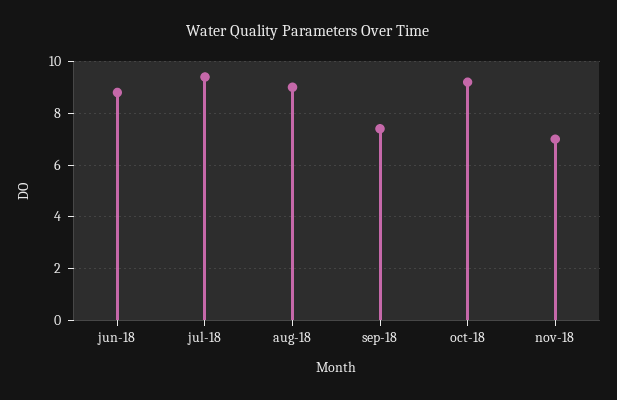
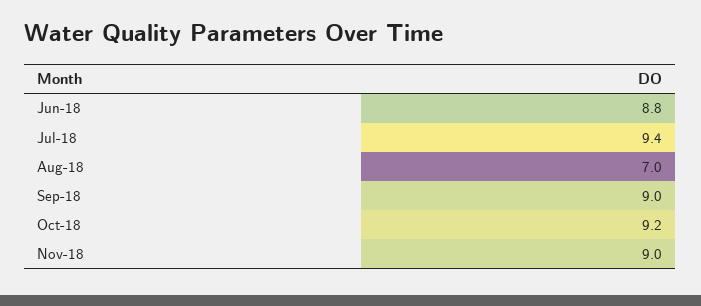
  {
    "jun-18": 8.8,
    "jul-18": 9.4,
-   "aug-18": 9,
+   "aug-18": 7,
-   "sep-18": 7.5,
+   "sep-18": 9,
    "oct-18": 9.2,
-   "nov-18": 7
+   "nov-18": 9
  }

